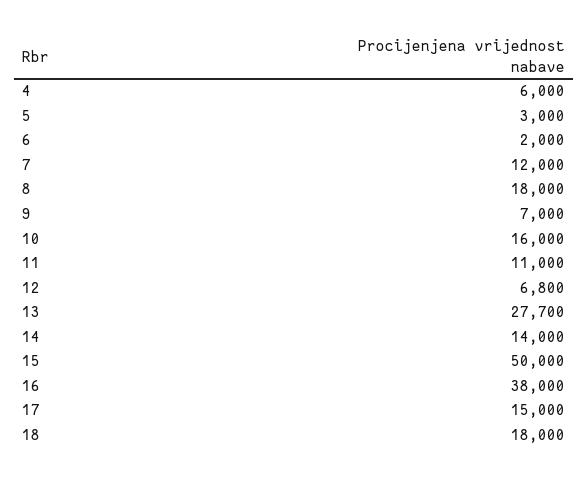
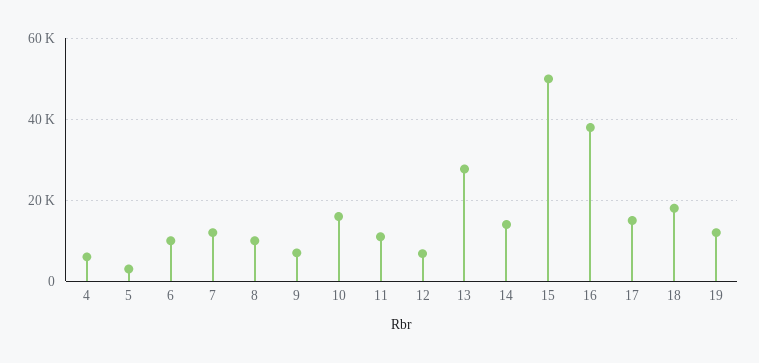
  {
    "4": 6000,
    "5": 3000,
-   "6": 2000,
+   "6": 10000,
    "7": 12000,
-   "8": 18000,
+   "8": 10000,
    "9": 7000,
    "10": 16000,
    "11": 11000,
    "12": 6800,
    "13": 27700,
    "14": 14000,
    "15": 50000,
    "16": 38000,
    "17": 15000,
-   "18": 18000
+   "18": 18000,
+   "19": 12000
  }

